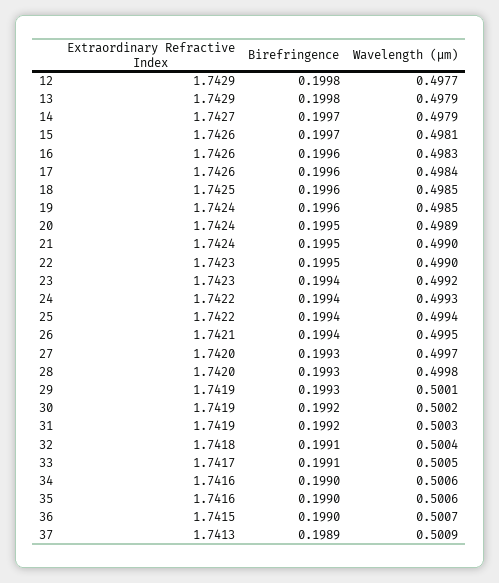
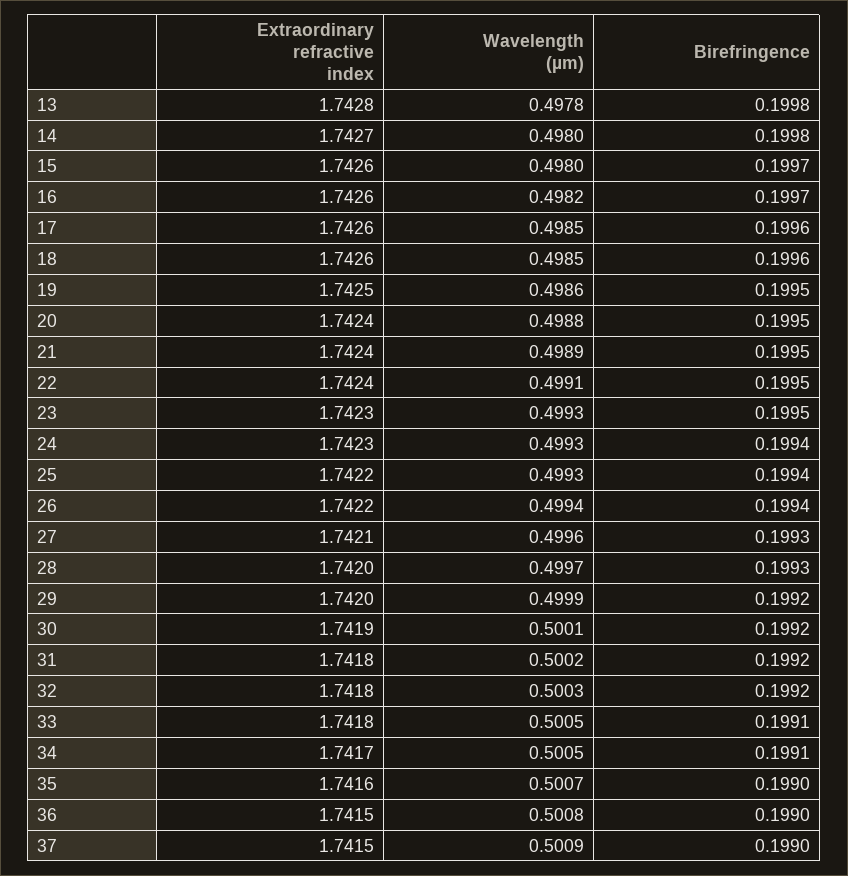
  {
    "Extraordinary Refractive Index": {
-     "12": 1.7429,
-     "13": 1.7429,
+     "13": 1.7428,
      "14": 1.7427,
      "15": 1.7426,
      "16": 1.7426,
      "17": 1.7426,
-     "18": 1.7425,
+     "18": 1.7426,
-     "19": 1.7424,
+     "19": 1.7425,
      "20": 1.7424,
      "21": 1.7424,
-     "22": 1.7423,
+     "22": 1.7424,
      "23": 1.7423,
-     "24": 1.7422,
+     "24": 1.7423,
      "25": 1.7422,
-     "26": 1.7421,
+     "26": 1.7422,
-     "27": 1.742,
+     "27": 1.7421,
      "28": 1.742,
-     "29": 1.7419,
+     "29": 1.742,
      "30": 1.7419,
-     "31": 1.7419,
+     "31": 1.7418,
      "32": 1.7418,
-     "33": 1.7417,
+     "33": 1.7418,
-     "34": 1.7416,
+     "34": 1.7417,
      "35": 1.7416,
      "36": 1.7415,
-     "37": 1.7413
+     "37": 1.7415
    },
    "Birefringence": {
-     "12": 0.1998,
      "13": 0.1998,
-     "14": 0.1997,
+     "14": 0.1998,
      "15": 0.1997,
-     "16": 0.1996,
+     "16": 0.1997,
      "17": 0.1996,
      "18": 0.1996,
-     "19": 0.1996,
+     "19": 0.1995,
      "20": 0.1995,
      "21": 0.1995,
      "22": 0.1995,
-     "23": 0.1994,
+     "23": 0.1995,
      "24": 0.1994,
      "25": 0.1994,
      "26": 0.1994,
      "27": 0.1993,
      "28": 0.1993,
-     "29": 0.1993,
+     "29": 0.1992,
      "30": 0.1992,
      "31": 0.1992,
-     "32": 0.1991,
+     "32": 0.1992,
      "33": 0.1991,
-     "34": 0.199,
+     "34": 0.1991,
      "35": 0.199,
      "36": 0.199,
-     "37": 0.1989
+     "37": 0.199
    },
    "Wavelength (µm)": {
-     "12": 0.4977,
-     "13": 0.4979,
+     "13": 0.4978,
-     "14": 0.4979,
+     "14": 0.498,
-     "15": 0.4981,
+     "15": 0.498,
-     "16": 0.4983,
+     "16": 0.4982,
-     "17": 0.4984,
+     "17": 0.4985,
      "18": 0.4985,
-     "19": 0.4985,
+     "19": 0.4986,
-     "20": 0.4989,
+     "20": 0.4988,
-     "21": 0.499,
+     "21": 0.4989,
-     "22": 0.499,
+     "22": 0.4991,
-     "23": 0.4992,
+     "23": 0.4993,
      "24": 0.4993,
-     "25": 0.4994,
+     "25": 0.4993,
-     "26": 0.4995,
+     "26": 0.4994,
-     "27": 0.4997,
+     "27": 0.4996,
-     "28": 0.4998,
+     "28": 0.4997,
-     "29": 0.5001,
+     "29": 0.4999,
-     "30": 0.5002,
+     "30": 0.5001,
-     "31": 0.5003,
+     "31": 0.5002,
-     "32": 0.5004,
+     "32": 0.5003,
      "33": 0.5005,
-     "34": 0.5006,
+     "34": 0.5005,
-     "35": 0.5006,
+     "35": 0.5007,
-     "36": 0.5007,
+     "36": 0.5008,
      "37": 0.5009
    }
  }

